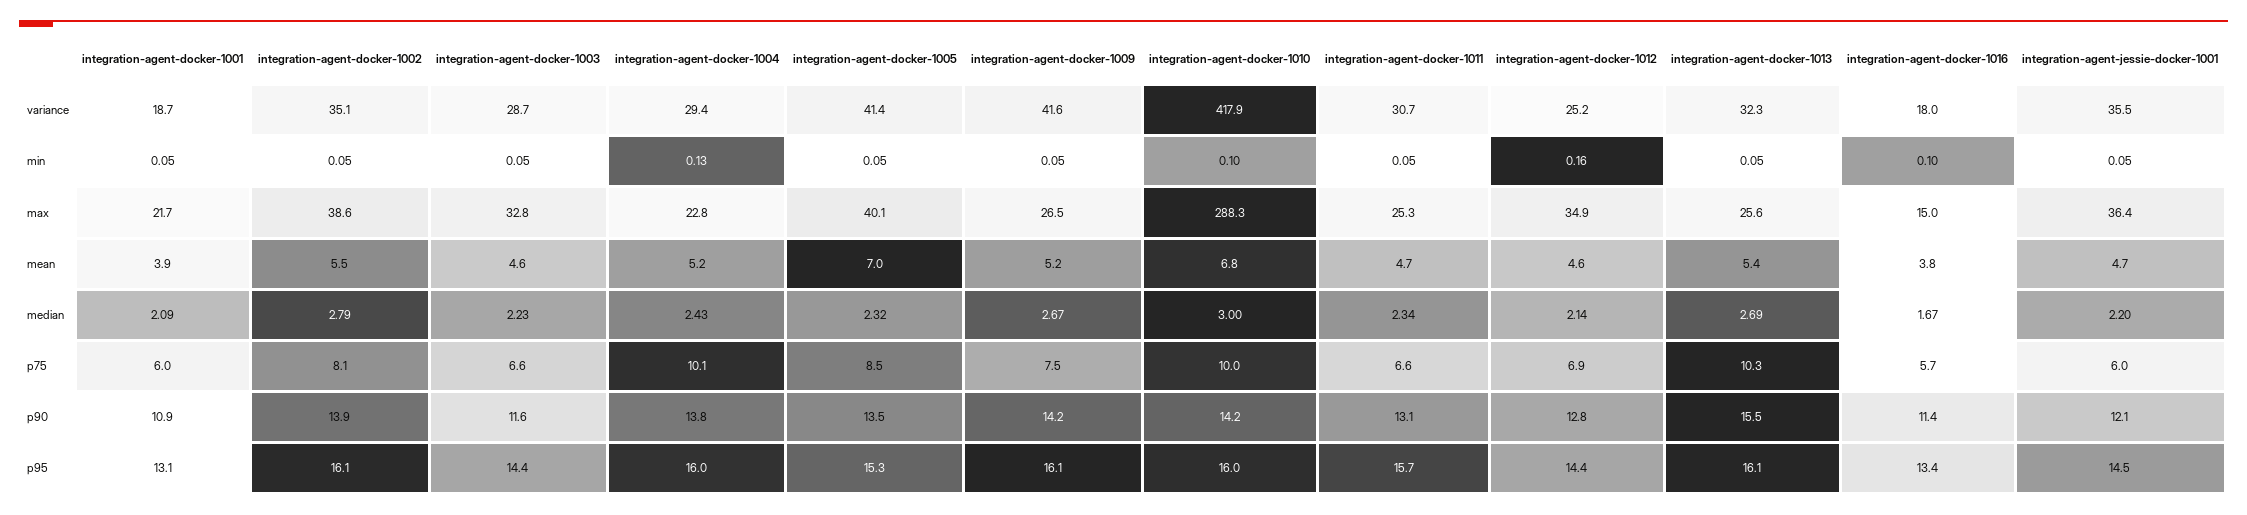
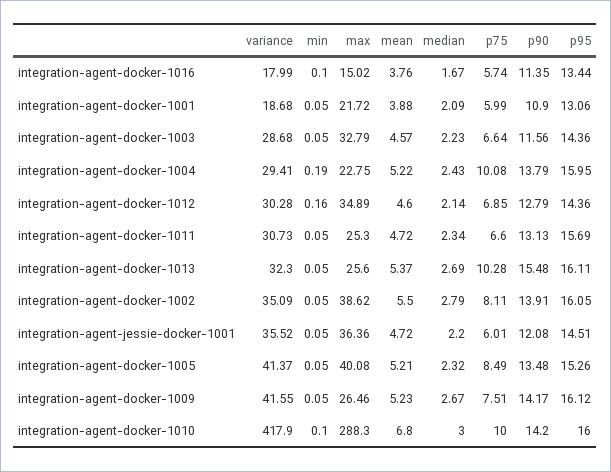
  {
    "integration-agent-docker-1001": {
      "variance": 18.68,
      "min": 0.05,
      "max": 21.72,
      "mean": 3.88,
      "median": 2.09,
      "p75": 5.99,
      "p90": 10.9,
      "p95": 13.06
    },
    "integration-agent-docker-1002": {
      "variance": 35.09,
      "min": 0.05,
      "max": 38.62,
      "mean": 5.5,
      "median": 2.79,
      "p75": 8.11,
      "p90": 13.91,
      "p95": 16.05
    },
    "integration-agent-docker-1003": {
      "variance": 28.68,
      "min": 0.05,
      "max": 32.79,
      "mean": 4.57,
      "median": 2.23,
      "p75": 6.64,
      "p90": 11.56,
      "p95": 14.36
    },
    "integration-agent-docker-1004": {
      "variance": 29.41,
-     "min": 0.13,
+     "min": 0.19,
      "max": 22.75,
      "mean": 5.22,
      "median": 2.43,
      "p75": 10.08,
      "p90": 13.79,
      "p95": 15.95
    },
    "integration-agent-docker-1005": {
      "variance": 41.37,
      "min": 0.05,
      "max": 40.08,
-     "mean": 7,
+     "mean": 5.21,
      "median": 2.32,
      "p75": 8.49,
      "p90": 13.48,
      "p95": 15.26
    },
    "integration-agent-docker-1009": {
      "variance": 41.55,
      "min": 0.05,
      "max": 26.46,
      "mean": 5.23,
      "median": 2.67,
      "p75": 7.51,
      "p90": 14.17,
      "p95": 16.12
    },
    "integration-agent-docker-1010": {
      "variance": 417.9,
      "min": 0.1,
      "max": 288.3,
      "mean": 6.8,
      "median": 3,
      "p75": 10,
      "p90": 14.2,
      "p95": 16
    },
    "integration-agent-docker-1011": {
      "variance": 30.73,
      "min": 0.05,
      "max": 25.3,
      "mean": 4.72,
      "median": 2.34,
      "p75": 6.6,
      "p90": 13.13,
      "p95": 15.69
    },
    "integration-agent-docker-1012": {
-     "variance": 25.2,
+     "variance": 30.28,
      "min": 0.16,
      "max": 34.89,
      "mean": 4.6,
      "median": 2.14,
      "p75": 6.85,
      "p90": 12.79,
      "p95": 14.36
    },
    "integration-agent-docker-1013": {
      "variance": 32.3,
      "min": 0.05,
      "max": 25.6,
      "mean": 5.37,
      "median": 2.69,
      "p75": 10.28,
      "p90": 15.48,
      "p95": 16.11
    },
    "integration-agent-docker-1016": {
      "variance": 17.99,
      "min": 0.1,
      "max": 15.02,
      "mean": 3.76,
      "median": 1.67,
      "p75": 5.74,
      "p90": 11.35,
      "p95": 13.44
    },
    "integration-agent-jessie-docker-1001": {
      "variance": 35.52,
      "min": 0.05,
      "max": 36.36,
      "mean": 4.72,
      "median": 2.2,
      "p75": 6.01,
      "p90": 12.08,
      "p95": 14.51
    }
  }

